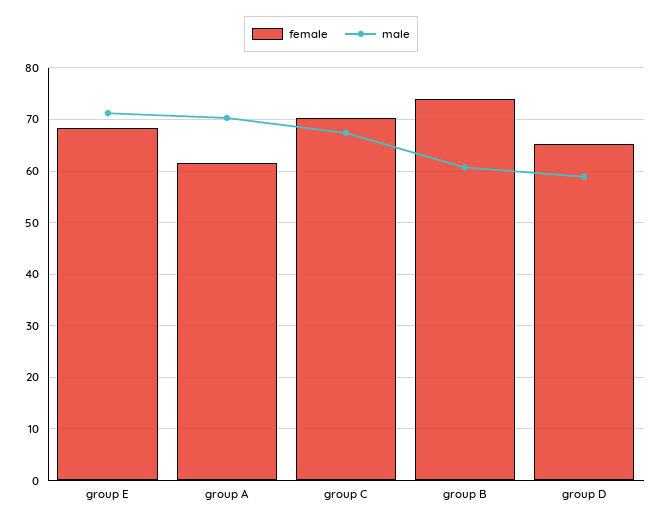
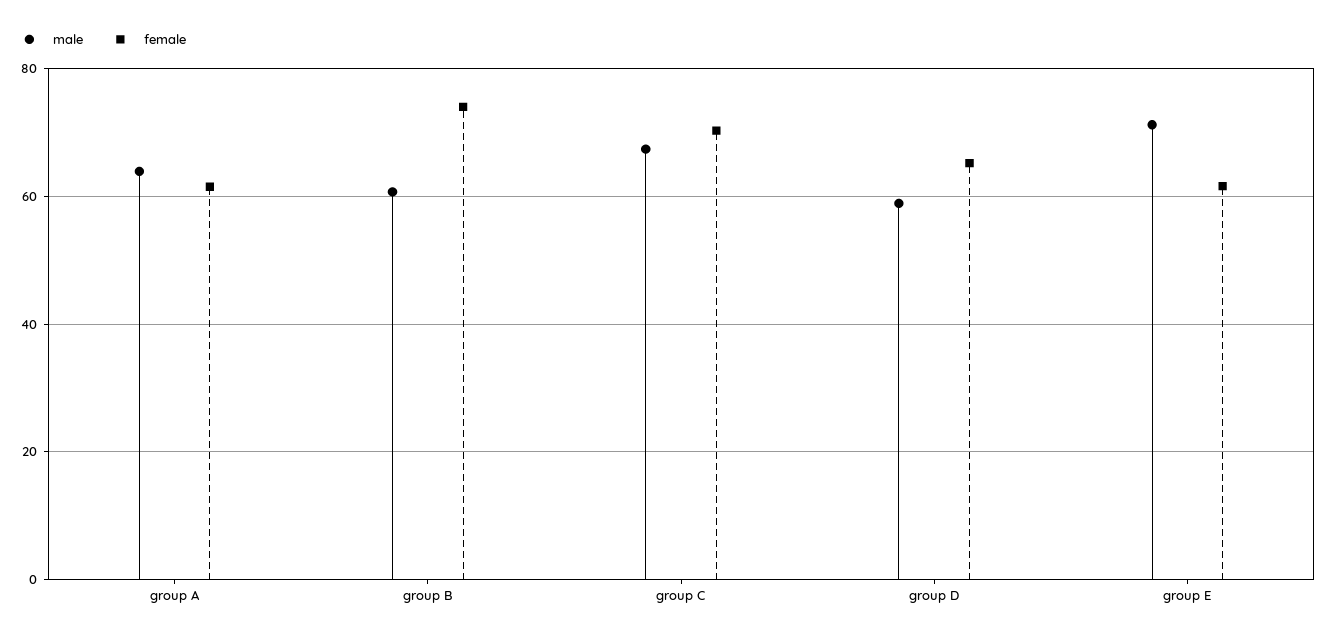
  {
    "female": {
-     "group E": 68,
+     "group E": 62,
      "group A": 62,
      "group C": 70,
      "group B": 74,
      "group D": 66
    },
    "male": {
      "group E": 72,
-     "group A": 70,
+     "group A": 64,
      "group C": 68,
      "group B": 60,
      "group D": 58
    }
  }

